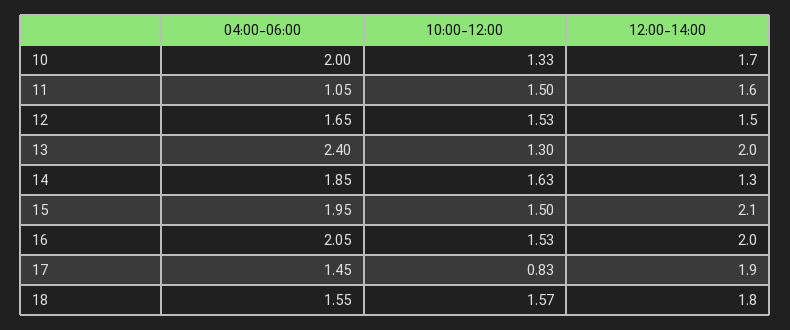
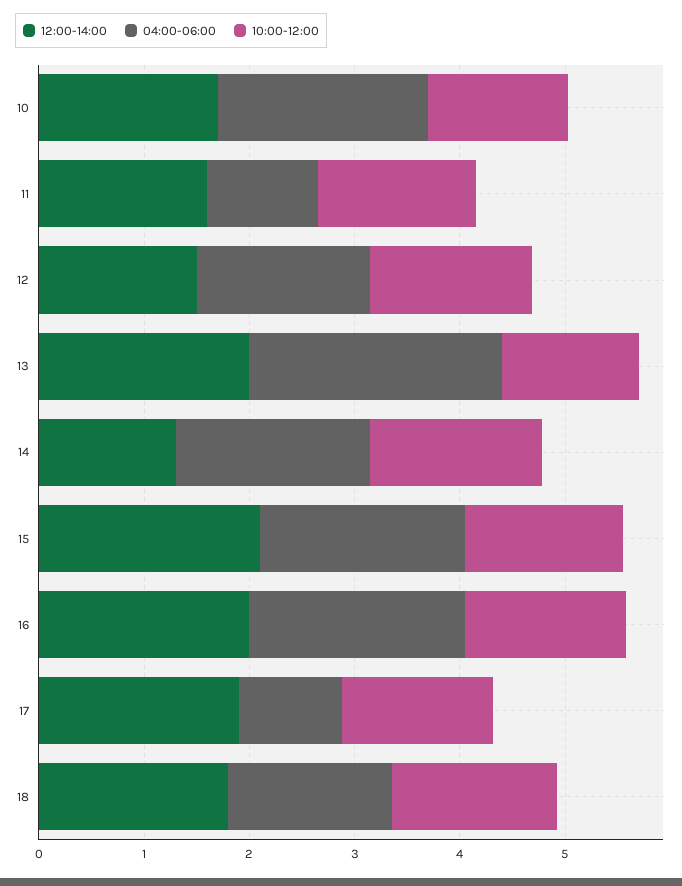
  {
    "04:00-06:00": {
      "10": 2,
      "11": 1.05,
      "12": 1.65,
      "13": 2.4,
      "14": 1.85,
      "15": 1.95,
      "16": 2.05,
-     "17": 1.45,
+     "17": 1,
      "18": 1.55
    },
    "10:00-12:00": {
      "10": 1.33,
      "11": 1.5,
      "12": 1.53,
      "13": 1.3,
      "14": 1.63,
      "15": 1.5,
      "16": 1.53,
-     "17": 0.83,
+     "17": 1.4,
      "18": 1.57
    },
    "12:00-14:00": {
      "10": 1.7,
      "11": 1.6,
      "12": 1.5,
      "13": 2,
      "14": 1.3,
      "15": 2.1,
      "16": 2,
      "17": 1.9,
      "18": 1.8
    }
  }

